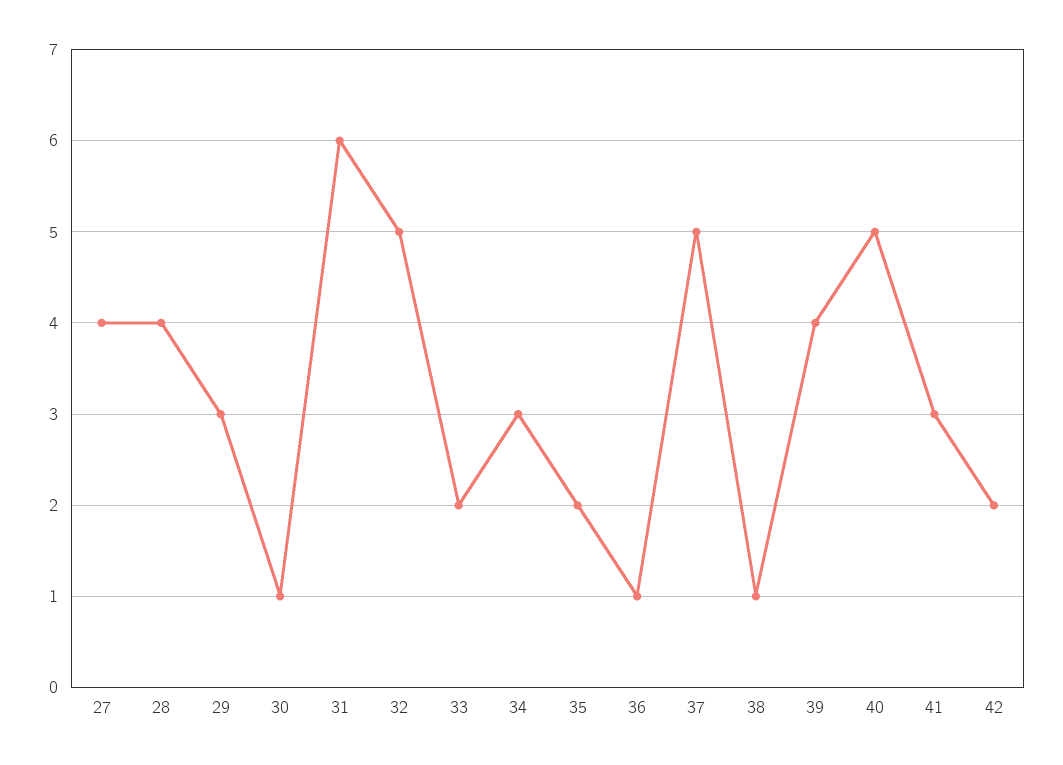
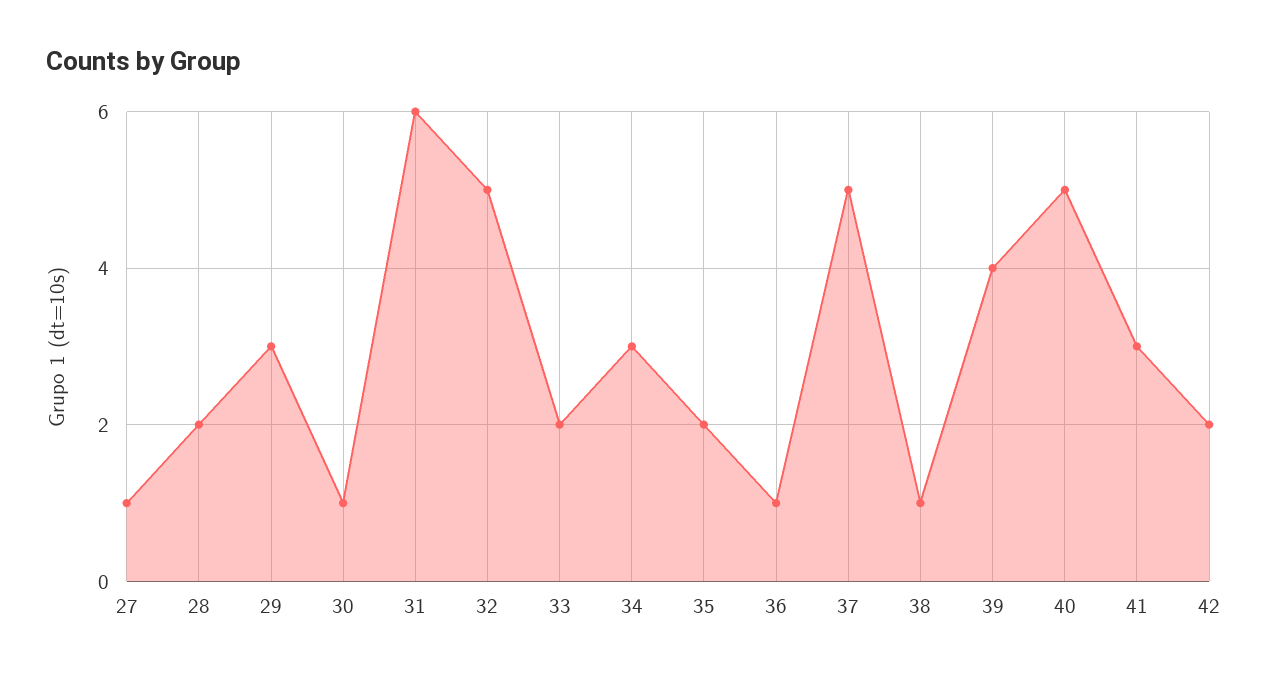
  {
-   "27": 4,
+   "27": 1,
-   "28": 4,
+   "28": 2,
    "29": 3,
    "30": 1,
    "31": 6,
    "32": 5,
    "33": 2,
    "34": 3,
    "35": 2,
    "36": 1,
    "37": 5,
    "38": 1,
    "39": 4,
    "40": 5,
    "41": 3,
    "42": 2
  }

